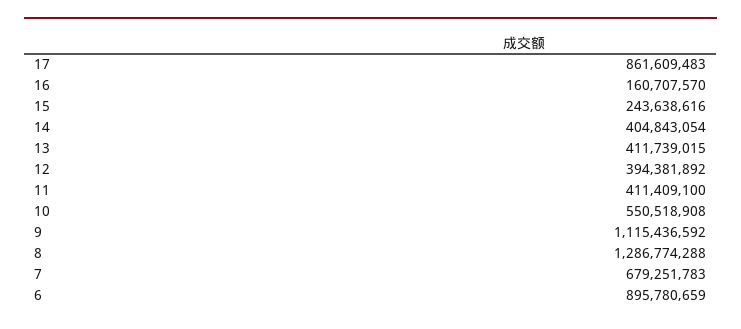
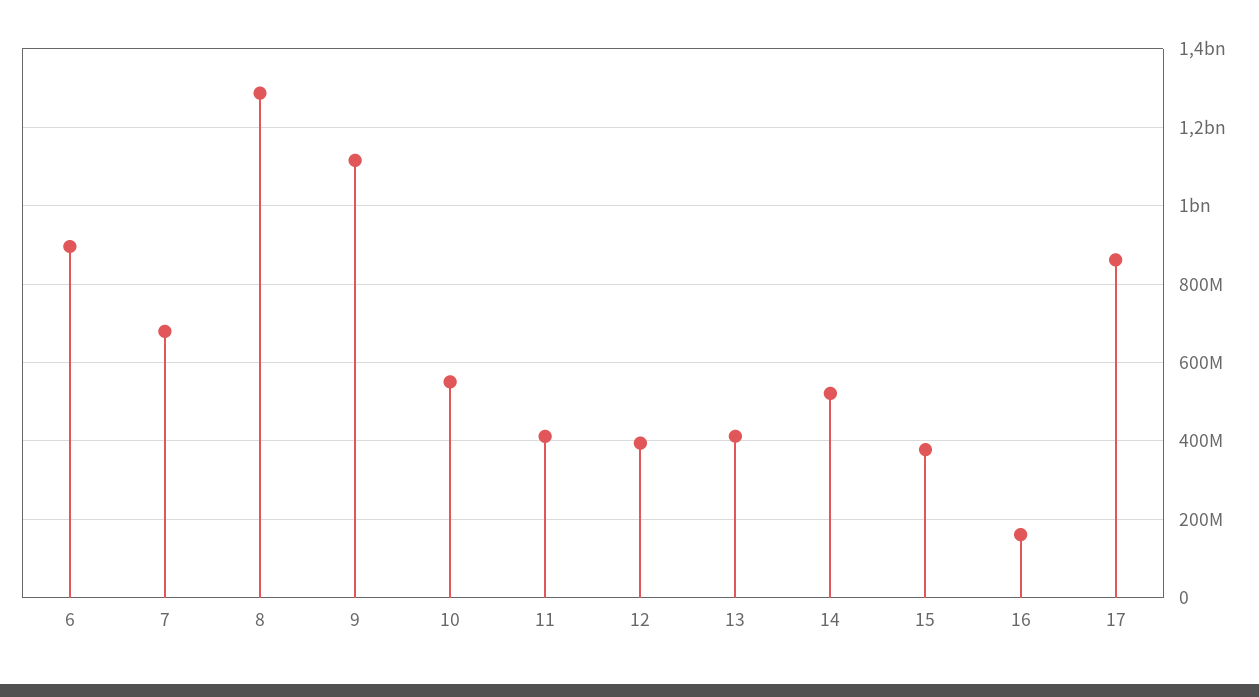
  {
    "17": 861609483,
    "16": 160707570,
-   "15": 243638616,
+   "15": 380000000,
-   "14": 404843054,
+   "14": 520000000,
    "13": 411739015,
    "12": 394381892,
    "11": 411409100,
    "10": 550518908,
    "9": 1115436592,
    "8": 1286774288,
    "7": 679251783,
    "6": 895780659
  }

